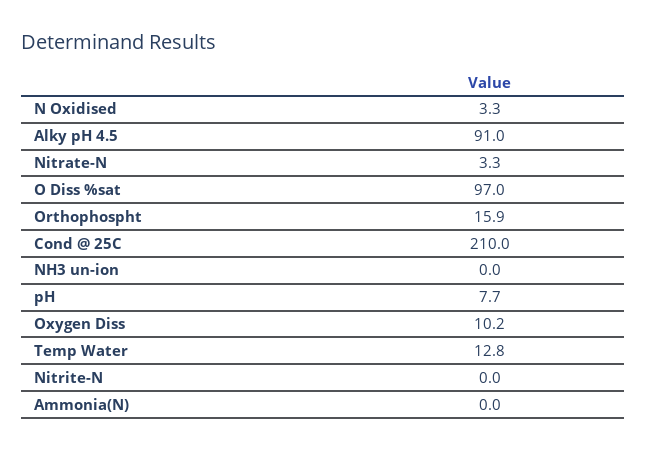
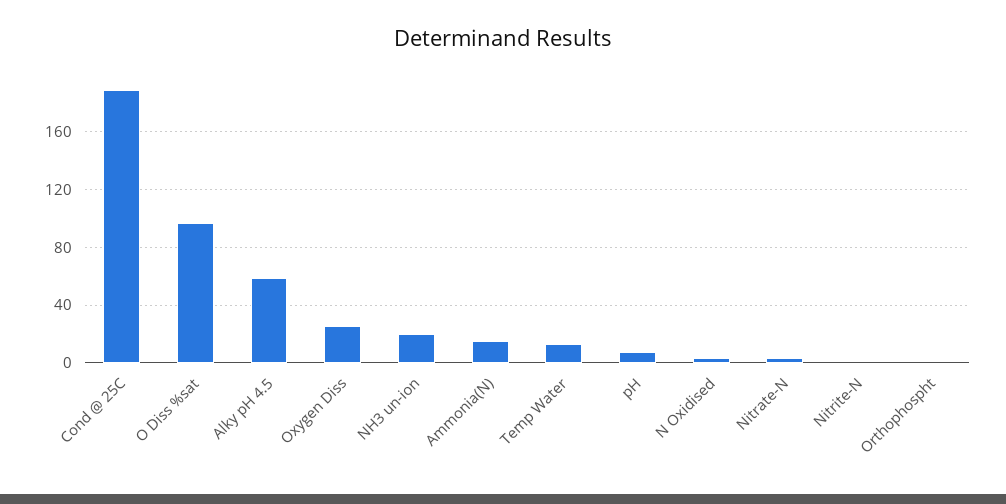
  {
    "N Oxidised": 3.3,
-   "Alky pH 4.5": 91,
+   "Alky pH 4.5": 60,
    "Nitrate-N": 3.3,
    "O Diss %sat": 97,
-   "Orthophospht": 15.9,
+   "Orthophospht": 0,
-   "Cond @ 25C": 210,
+   "Cond @ 25C": 190,
-   "NH3 un-ion": 0,
+   "NH3 un-ion": 20,
    "pH": 7.7,
-   "Oxygen Diss": 10.2,
+   "Oxygen Diss": 25,
    "Temp Water": 12.8,
    "Nitrite-N": 0,
-   "Ammonia(N)": 0
+   "Ammonia(N)": 15
  }

